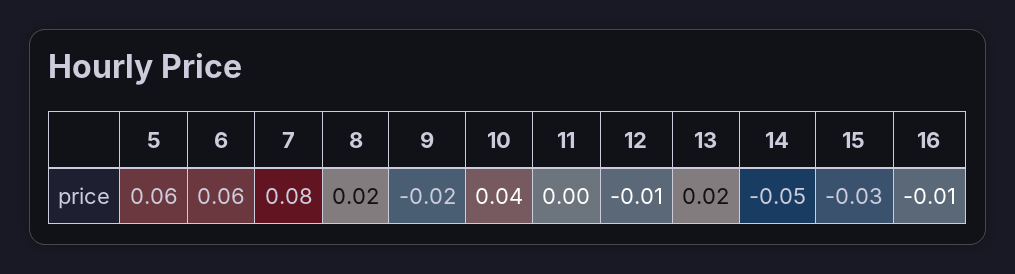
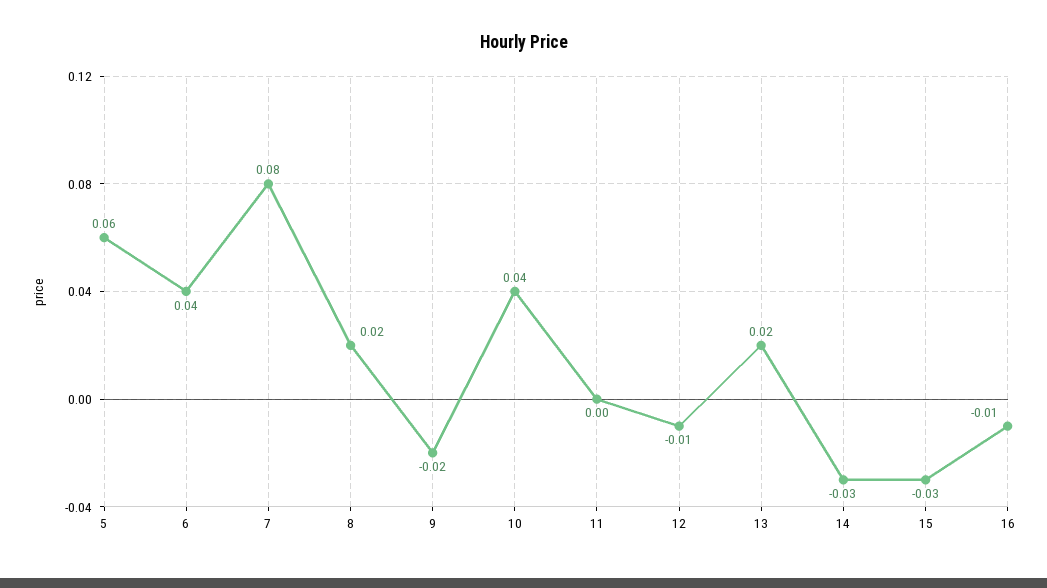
  {
    "5": 0.06,
-   "6": 0.06,
+   "6": 0.04,
    "7": 0.08,
    "8": 0.02,
    "9": -0.02,
    "10": 0.04,
    "11": 0,
    "12": -0.01,
    "13": 0.02,
-   "14": -0.05,
+   "14": -0.03,
    "15": -0.03,
    "16": -0.01
  }

